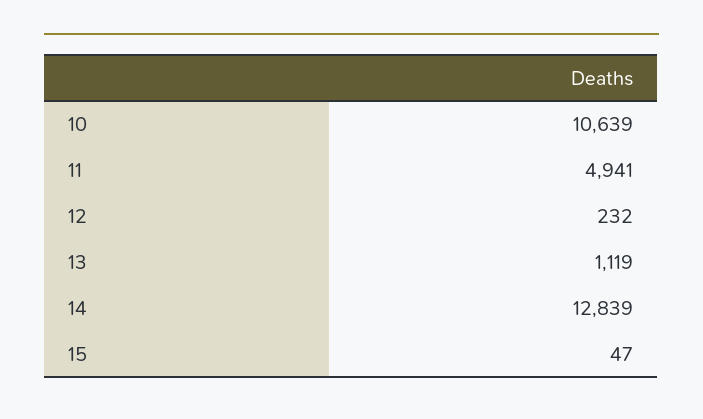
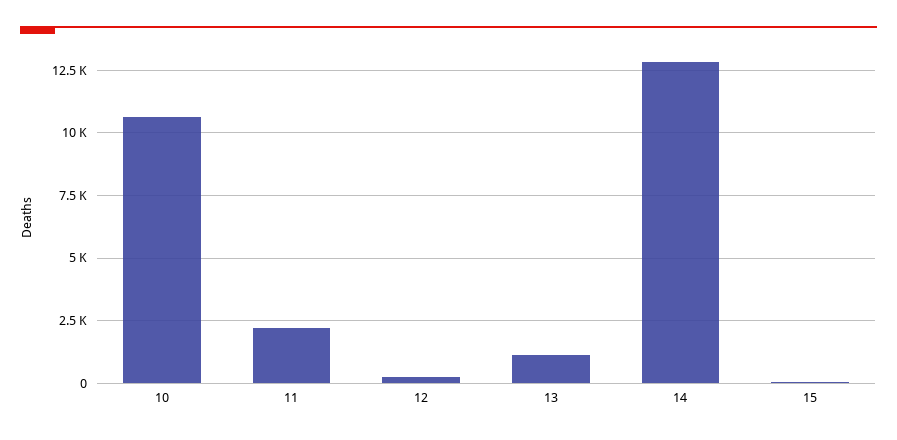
  {
    "10": 10639,
-   "11": 4941,
+   "11": 2250,
    "12": 232,
    "13": 1119,
    "14": 12839,
    "15": 47
  }

